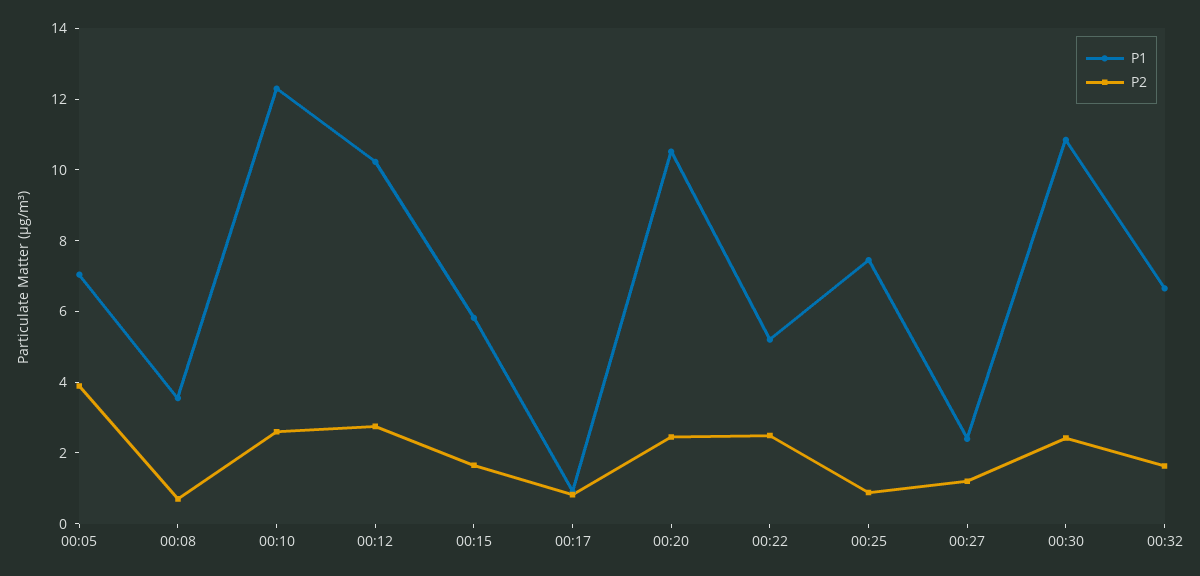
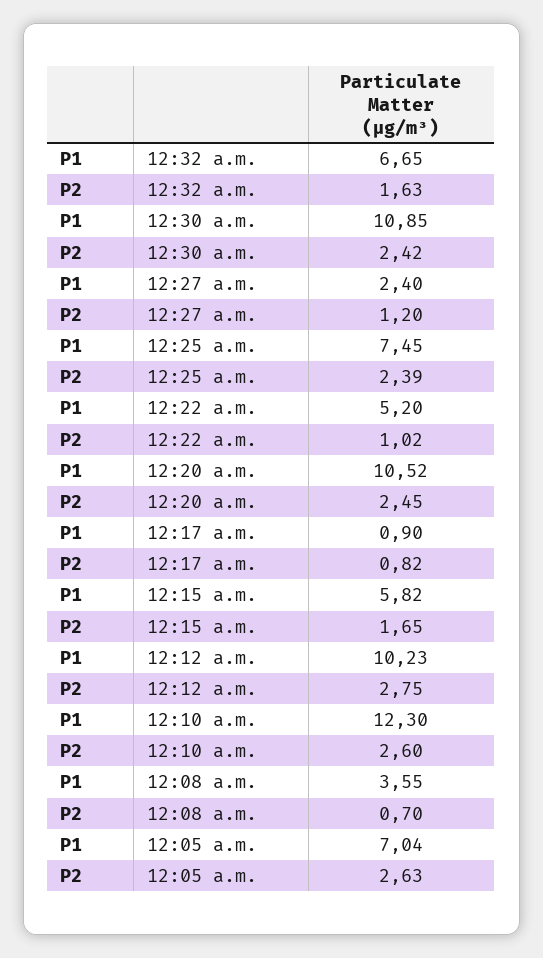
  {
    "P1": {
      "00:05": 7.04,
      "00:08": 3.55,
      "00:10": 12.3,
      "00:12": 10.23,
      "00:15": 5.82,
      "00:17": 0.9,
      "00:20": 10.52,
      "00:22": 5.2,
      "00:25": 7.45,
      "00:27": 2.4,
      "00:30": 10.85,
      "00:32": 6.65
    },
    "P2": {
-     "00:05": 4,
+     "00:05": 2.63,
      "00:08": 0.7,
      "00:10": 2.6,
      "00:12": 2.75,
      "00:15": 1.65,
      "00:17": 0.82,
      "00:20": 2.45,
-     "00:22": 2.5,
+     "00:22": 1.02,
-     "00:25": 1,
+     "00:25": 2.39,
      "00:27": 1.2,
      "00:30": 2.42,
      "00:32": 1.63
    }
  }

